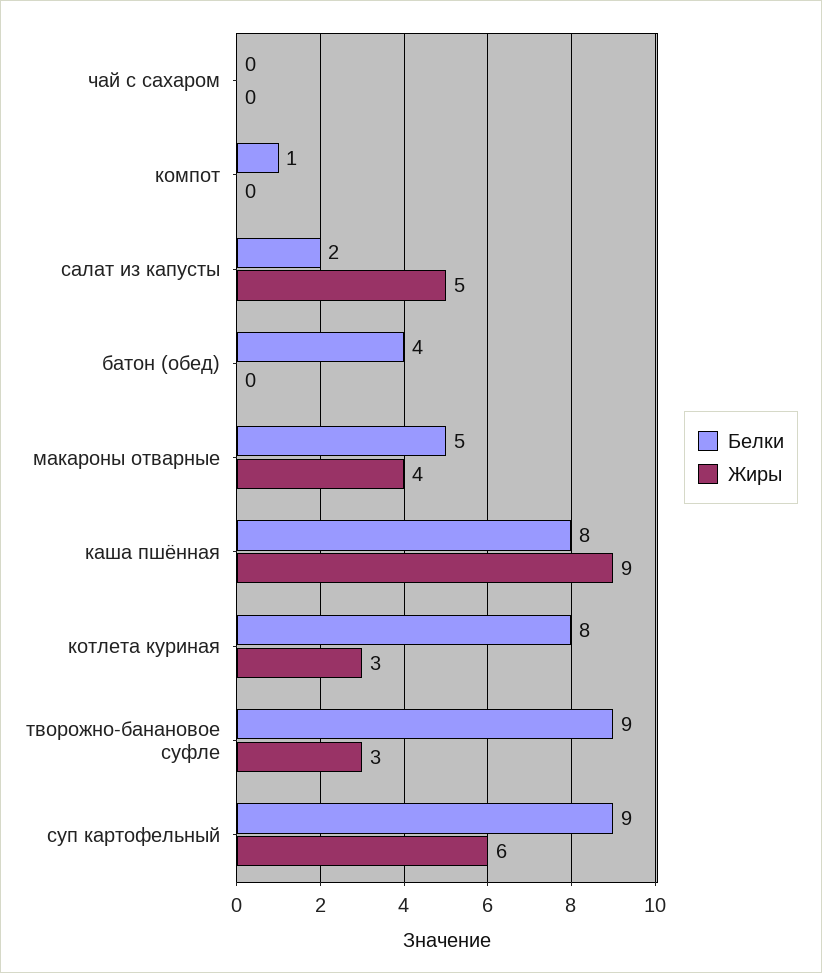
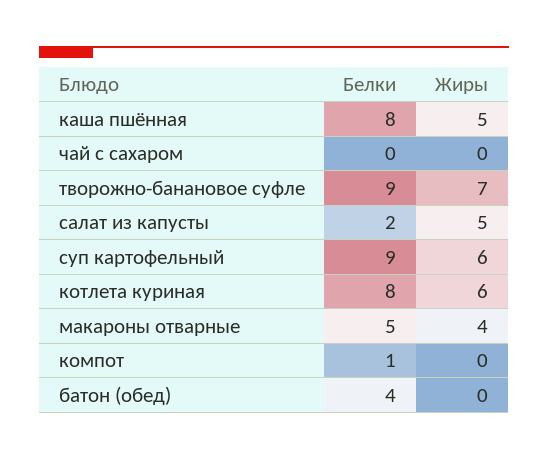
  {
    "Белки": {
      "чай с сахаром": 0,
      "компот": 1,
      "салат из капусты": 2,
      "батон (обед)": 4,
      "макароны отварные": 5,
      "каша пшённая": 8,
      "котлета куриная": 8,
      "творожно-банановое суфле": 9,
      "суп картофельный": 9
    },
    "Жиры": {
      "чай с сахаром": 0,
      "компот": 0,
      "салат из капусты": 5,
      "батон (обед)": 0,
      "макароны отварные": 4,
-     "каша пшённая": 9,
+     "каша пшённая": 5,
-     "котлета куриная": 3,
+     "котлета куриная": 6,
-     "творожно-банановое суфле": 3,
+     "творожно-банановое суфле": 7,
      "суп картофельный": 6
    }
  }

